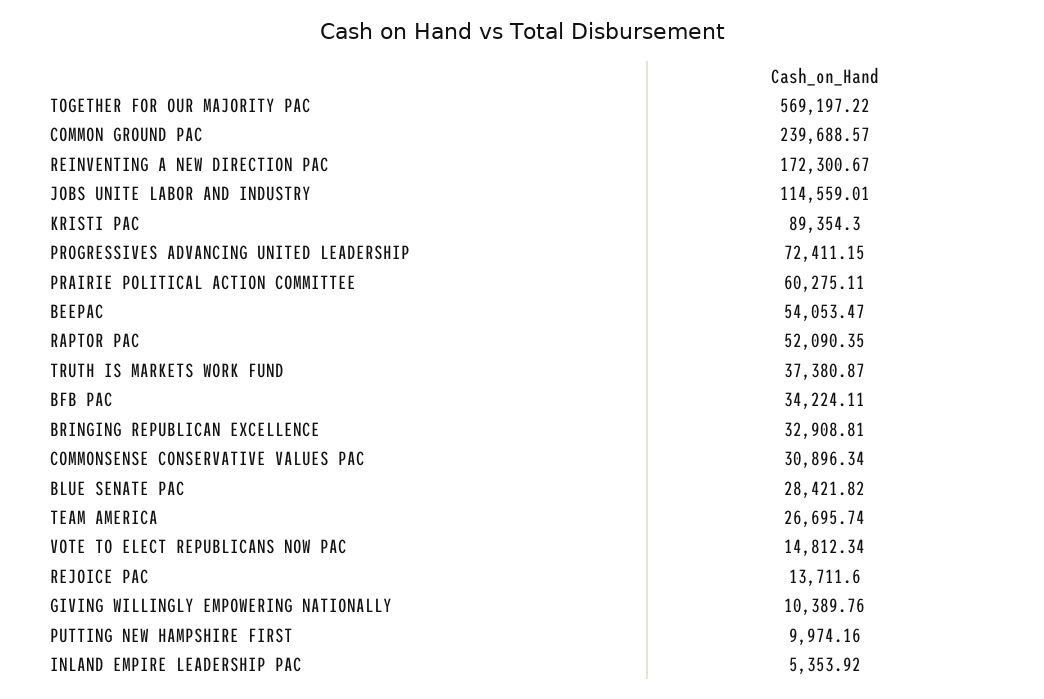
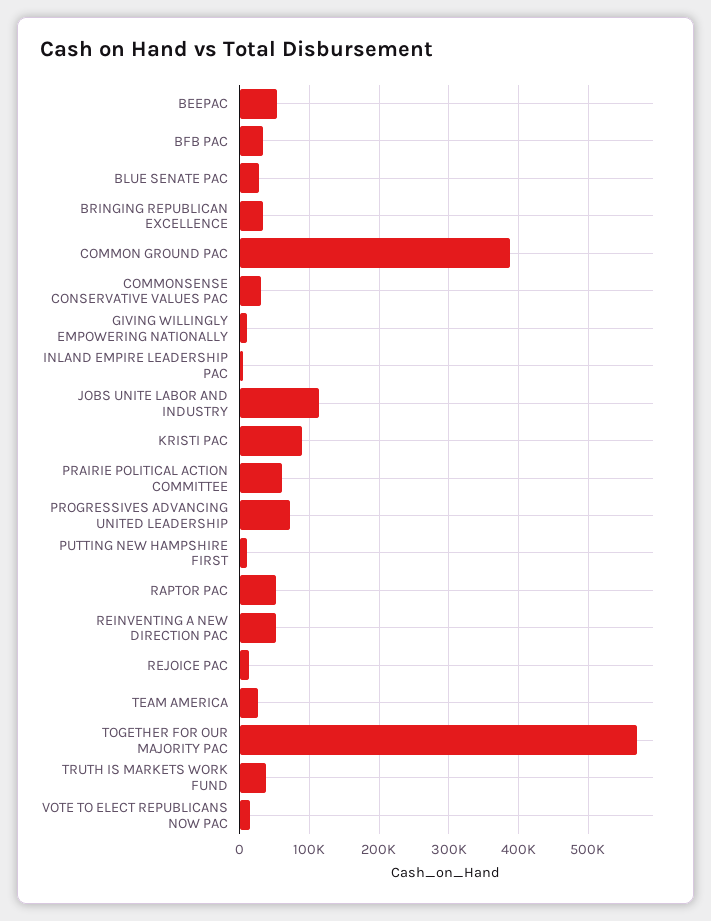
  {
    "TOGETHER FOR OUR MAJORITY PAC": 569197.22,
-   "COMMON GROUND PAC": 239688.57,
+   "COMMON GROUND PAC": 390000,
-   "REINVENTING A NEW DIRECTION PAC": 172300.67,
+   "REINVENTING A NEW DIRECTION PAC": 50000,
    "JOBS UNITE LABOR AND INDUSTRY": 114559.01,
    "KRISTI PAC": 89354.3,
    "PROGRESSIVES ADVANCING UNITED LEADERSHIP": 72411.15,
    "PRAIRIE POLITICAL ACTION COMMITTEE": 60275.11,
    "BEEPAC": 54053.47,
    "RAPTOR PAC": 52090.35,
    "TRUTH IS MARKETS WORK FUND": 37380.87,
    "BFB PAC": 34224.11,
    "BRINGING REPUBLICAN EXCELLENCE": 32908.81,
    "COMMONSENSE CONSERVATIVE VALUES PAC": 30896.34,
    "BLUE SENATE PAC": 28421.82,
    "TEAM AMERICA": 26695.74,
    "VOTE TO ELECT REPUBLICANS NOW PAC": 14812.34,
    "REJOICE PAC": 13711.6,
    "GIVING WILLINGLY EMPOWERING NATIONALLY": 10389.76,
    "PUTTING NEW HAMPSHIRE FIRST": 9974.16,
    "INLAND EMPIRE LEADERSHIP PAC": 5353.92
  }

